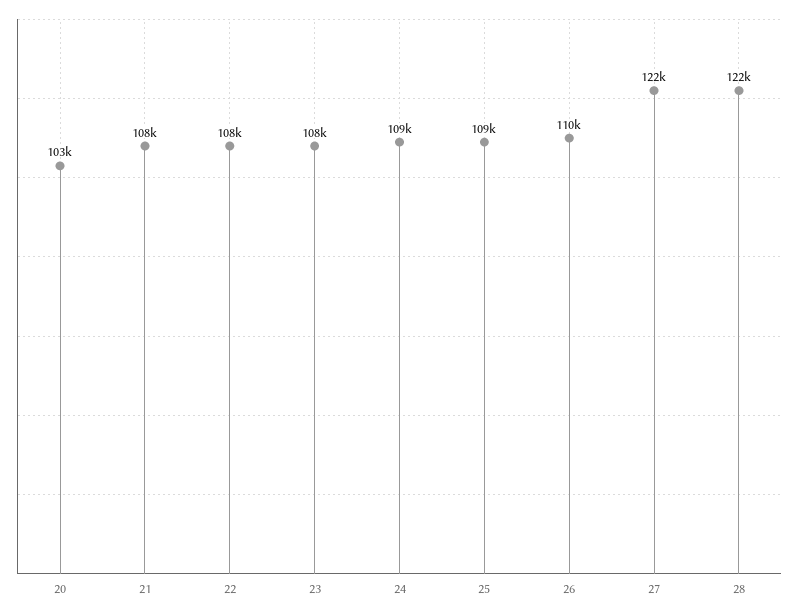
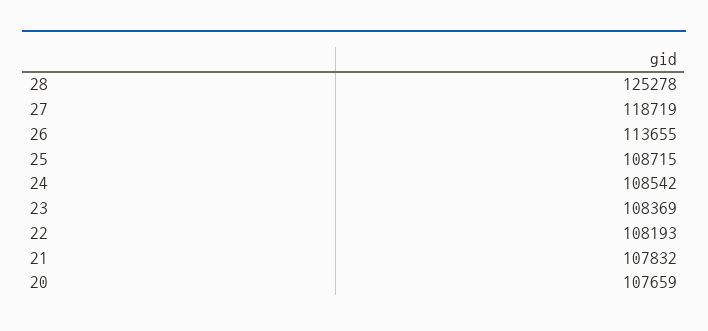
  {
-   "20": 103000,
+   "20": 107659,
    "21": 107832,
    "22": 108193,
    "23": 108369,
    "24": 108542,
    "25": 108715,
-   "26": 110000,
+   "26": 113655,
-   "27": 122000,
+   "27": 118719,
-   "28": 122000
+   "28": 125278
  }

